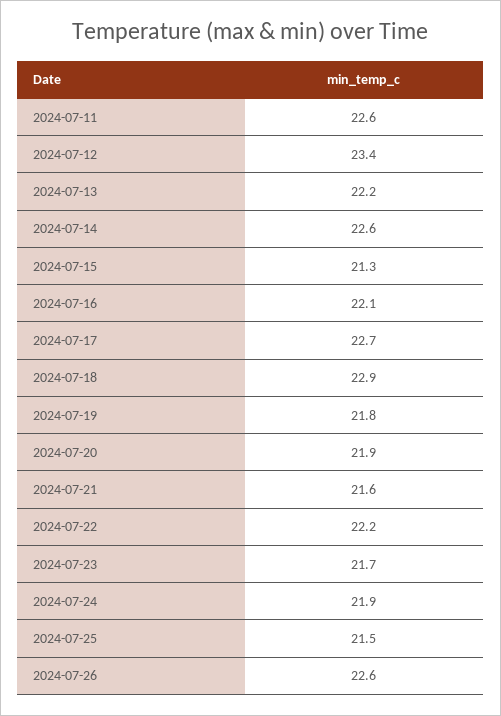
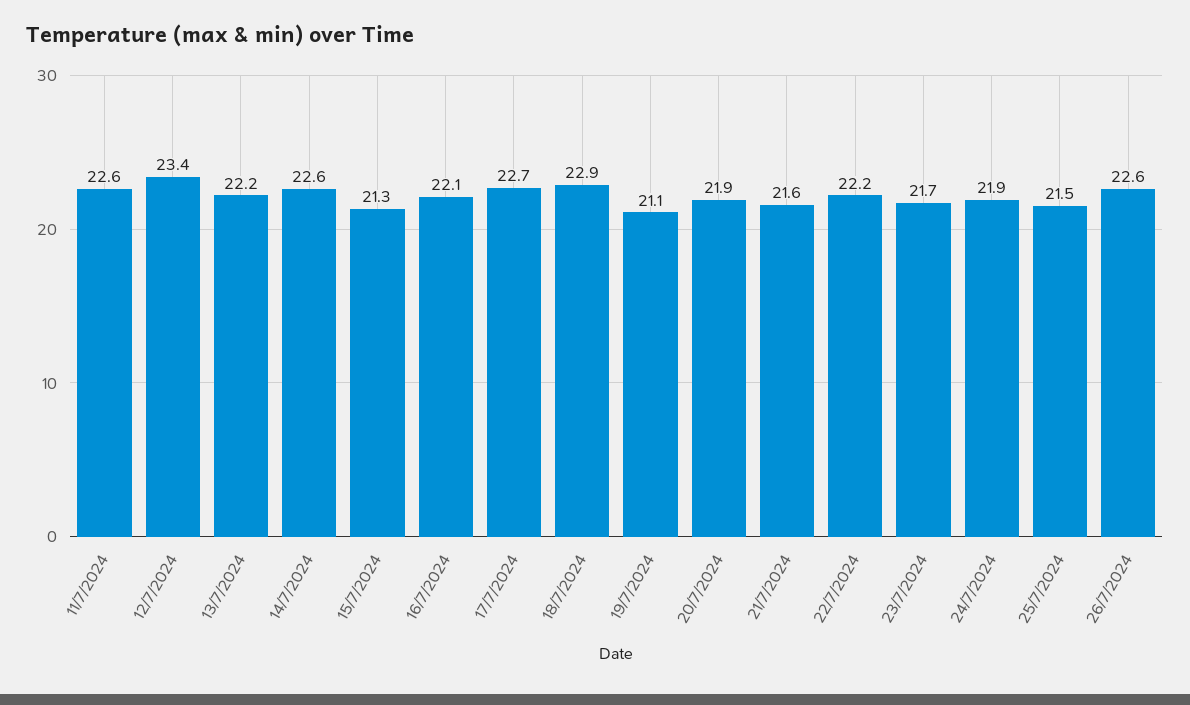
  {
    "2024-07-11": 22.6,
    "2024-07-12": 23.4,
    "2024-07-13": 22.2,
    "2024-07-14": 22.6,
    "2024-07-15": 21.3,
    "2024-07-16": 22.1,
    "2024-07-17": 22.7,
    "2024-07-18": 22.9,
-   "2024-07-19": 21.8,
+   "2024-07-19": 21.1,
    "2024-07-20": 21.9,
    "2024-07-21": 21.6,
    "2024-07-22": 22.2,
    "2024-07-23": 21.7,
    "2024-07-24": 21.9,
    "2024-07-25": 21.5,
    "2024-07-26": 22.6
  }

